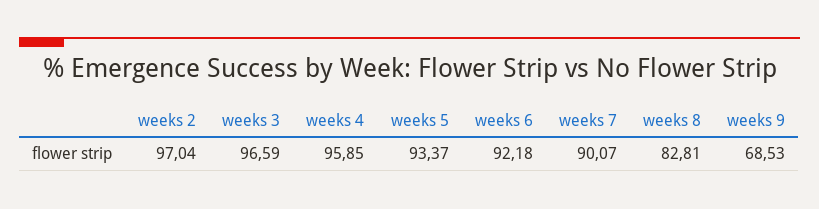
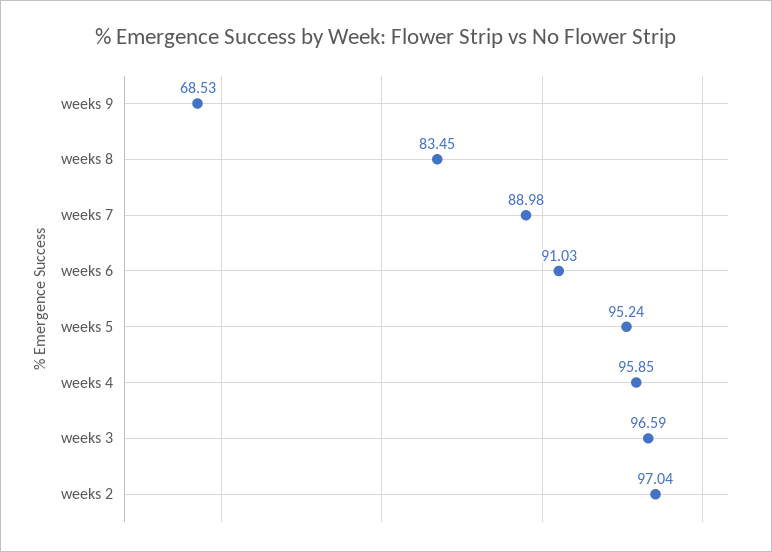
  {
    "weeks 2": 97.04,
    "weeks 3": 96.59,
    "weeks 4": 95.85,
-   "weeks 5": 93.37,
+   "weeks 5": 95.24,
-   "weeks 6": 92.18,
+   "weeks 6": 91.03,
-   "weeks 7": 90.07,
+   "weeks 7": 88.98,
-   "weeks 8": 82.81,
+   "weeks 8": 83.45,
    "weeks 9": 68.53
  }

